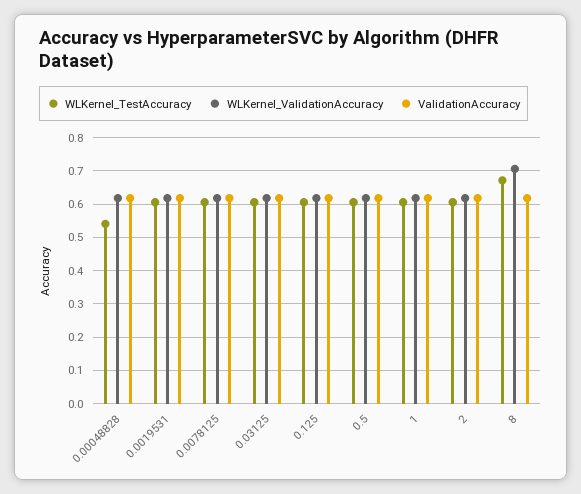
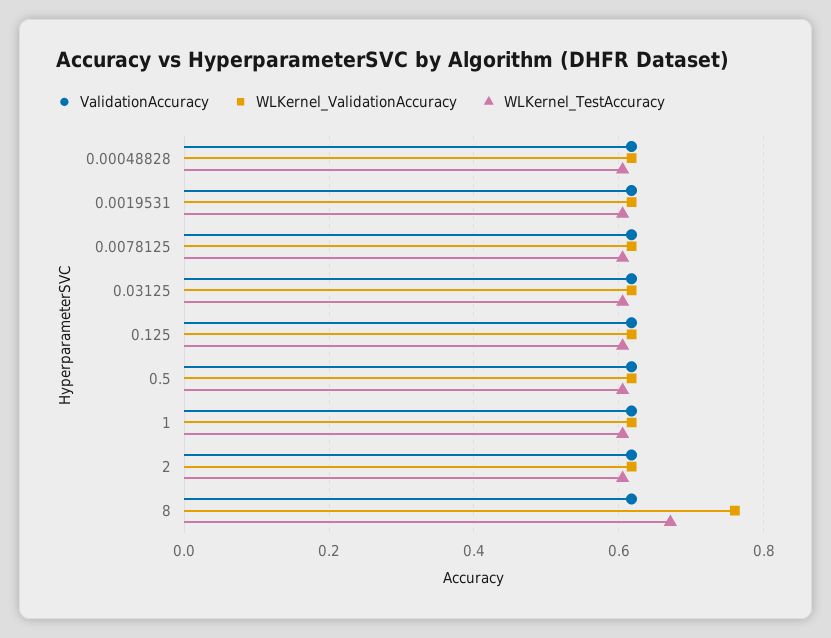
  {
    "WLKernel_TestAccuracy": {
-     "0.00048828": 0.54,
+     "0.00048828": 0.6,
      "0.0019531": 0.6,
      "0.0078125": 0.6,
      "0.03125": 0.6,
      "0.125": 0.6,
      "0.5": 0.6,
      "1": 0.6,
      "2": 0.6,
      "8": 0.68
    },
    "WLKernel_ValidationAccuracy": {
      "0.00048828": 0.62,
      "0.0019531": 0.62,
      "0.0078125": 0.62,
      "0.03125": 0.62,
      "0.125": 0.62,
      "0.5": 0.62,
      "1": 0.62,
      "2": 0.62,
-     "8": 0.7
+     "8": 0.76
    },
    "ValidationAccuracy": {
      "0.00048828": 0.62,
      "0.0019531": 0.62,
      "0.0078125": 0.62,
      "0.03125": 0.62,
      "0.125": 0.62,
      "0.5": 0.62,
      "1": 0.62,
      "2": 0.62,
      "8": 0.62
    }
  }

